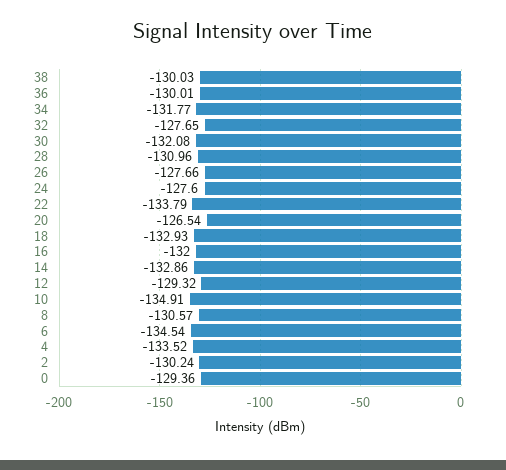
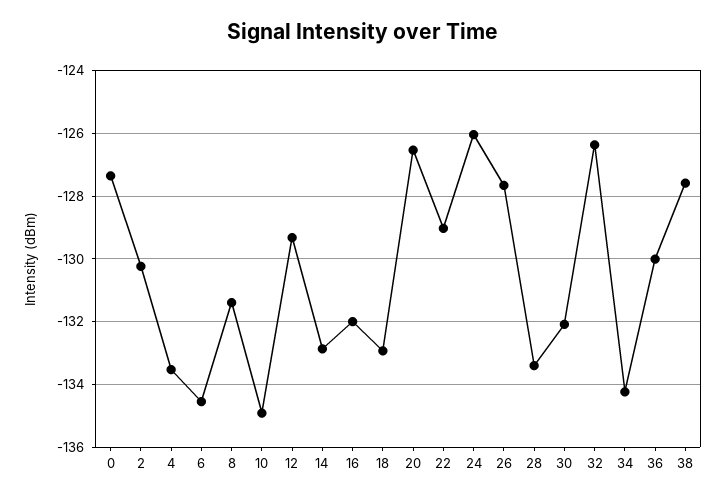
  {
-   "38": -130.03,
+   "38": -127.6,
    "36": -130.01,
-   "34": -131.77,
+   "34": -134.2,
-   "32": -127.65,
+   "32": -126.4,
    "30": -132.08,
-   "28": -130.96,
+   "28": -133.4,
    "26": -127.66,
-   "24": -127.6,
+   "24": -126,
-   "22": -133.79,
+   "22": -129,
    "20": -126.54,
    "18": -132.93,
    "16": -132,
    "14": -132.86,
    "12": -129.32,
    "10": -134.91,
-   "8": -130.57,
+   "8": -131.4,
    "6": -134.54,
    "4": -133.52,
    "2": -130.24,
-   "0": -129.36
+   "0": -127.4
  }

